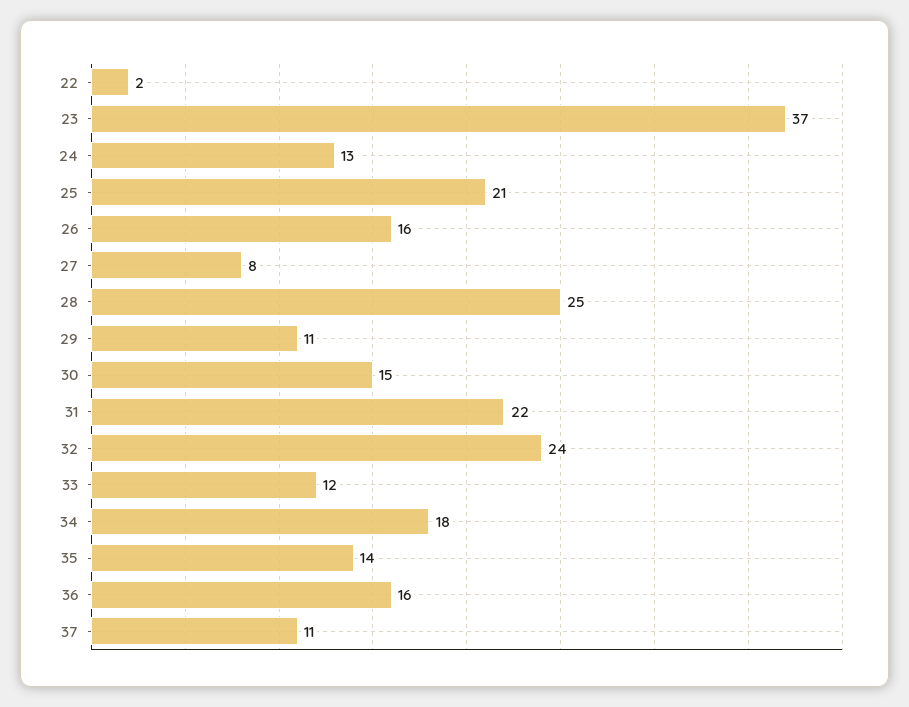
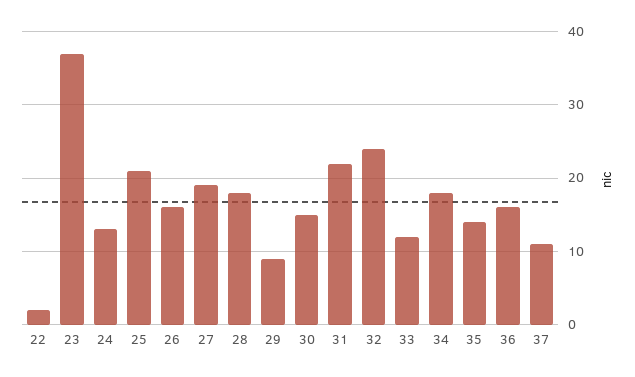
  {
    "22": 2,
    "23": 37,
    "24": 13,
    "25": 21,
    "26": 16,
-   "27": 8,
+   "27": 19,
-   "28": 25,
+   "28": 18,
-   "29": 11,
+   "29": 9,
    "30": 15,
    "31": 22,
    "32": 24,
    "33": 12,
    "34": 18,
    "35": 14,
    "36": 16,
    "37": 11
  }

